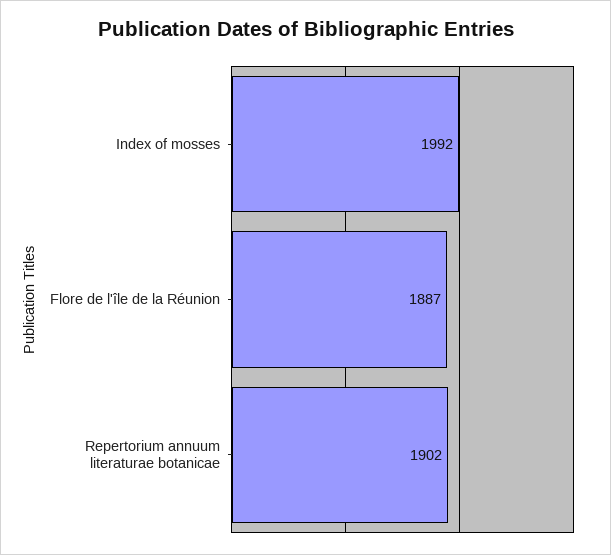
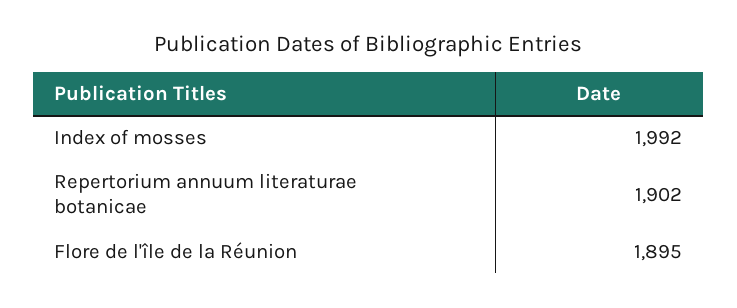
  {
    "Index of mosses": 1992,
-   "Flore de l'île de la Réunion": 1887,
+   "Flore de l'île de la Réunion": 1895,
    "Repertorium annuum literaturae botanicae": 1902
  }

